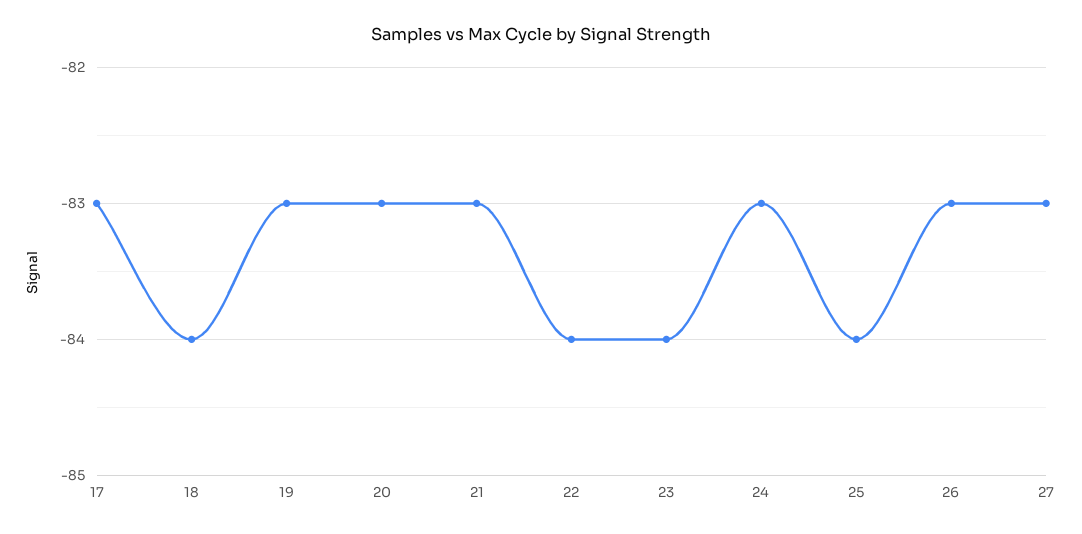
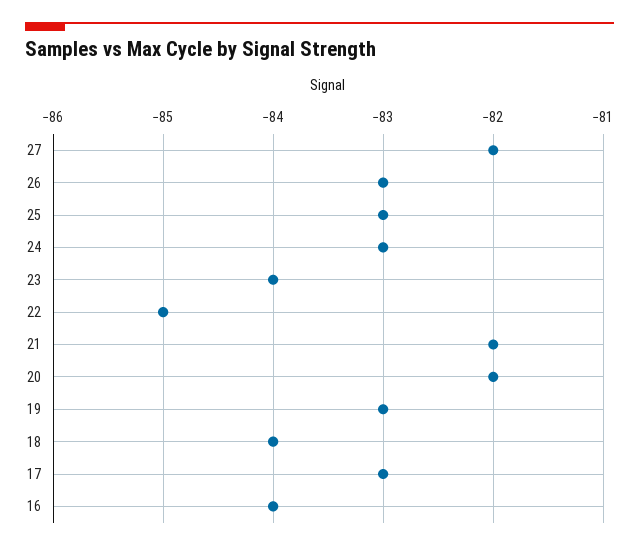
  {
    "17": -83,
    "18": -84,
    "19": -83,
-   "20": -83,
+   "20": -82,
-   "21": -83,
+   "21": -82,
-   "22": -84,
+   "22": -85,
    "23": -84,
    "24": -83,
-   "25": -84,
+   "25": -83,
    "26": -83,
-   "27": -83
+   "27": -82,
+   "16": -84
  }

